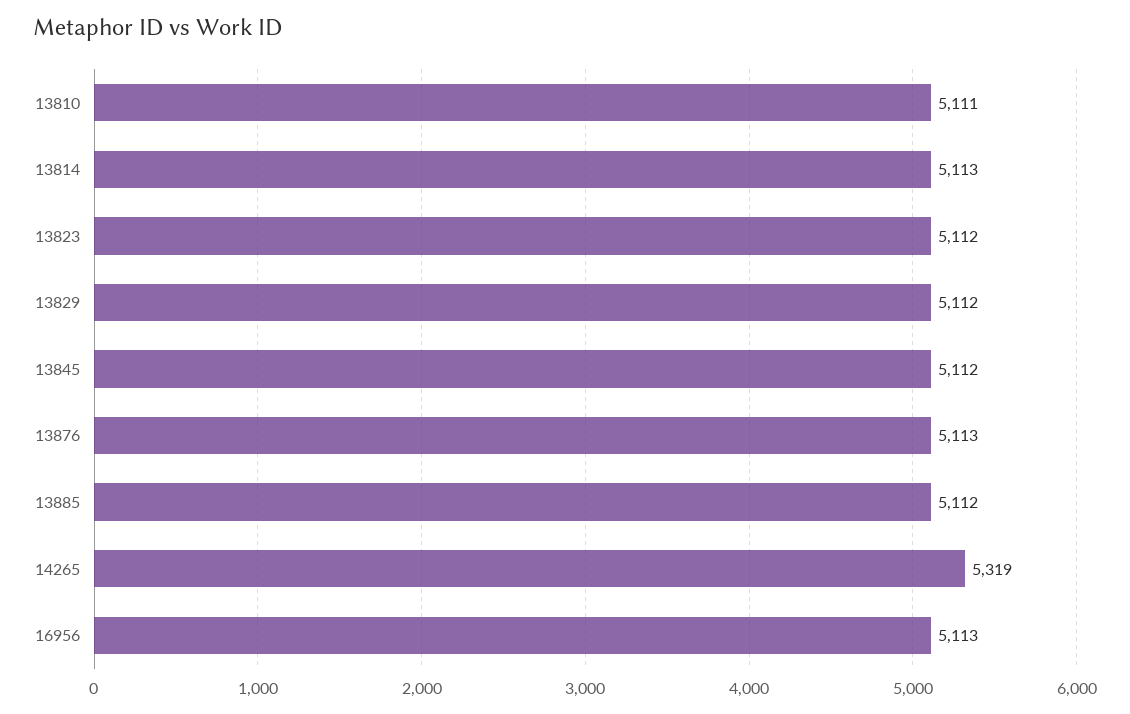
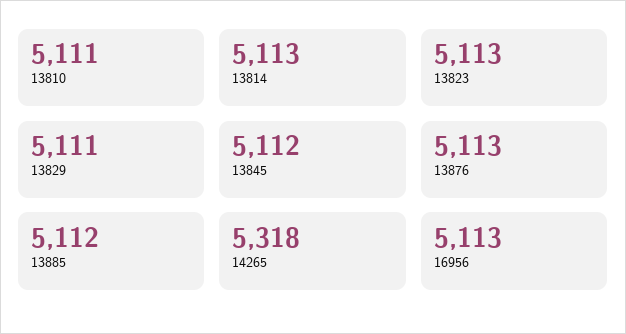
  {
    "13810": 5111,
    "13814": 5113,
-   "13823": 5112,
+   "13823": 5113,
-   "13829": 5112,
+   "13829": 5111,
    "13845": 5112,
    "13876": 5113,
    "13885": 5112,
-   "14265": 5319,
+   "14265": 5318,
    "16956": 5113
  }

